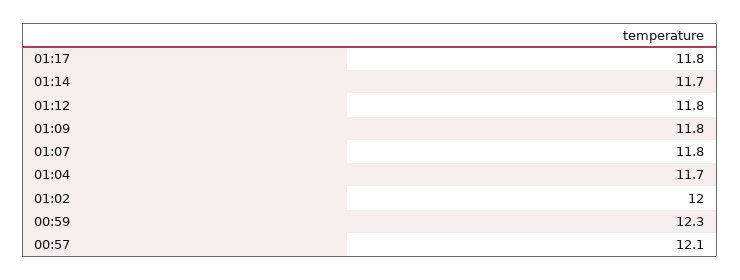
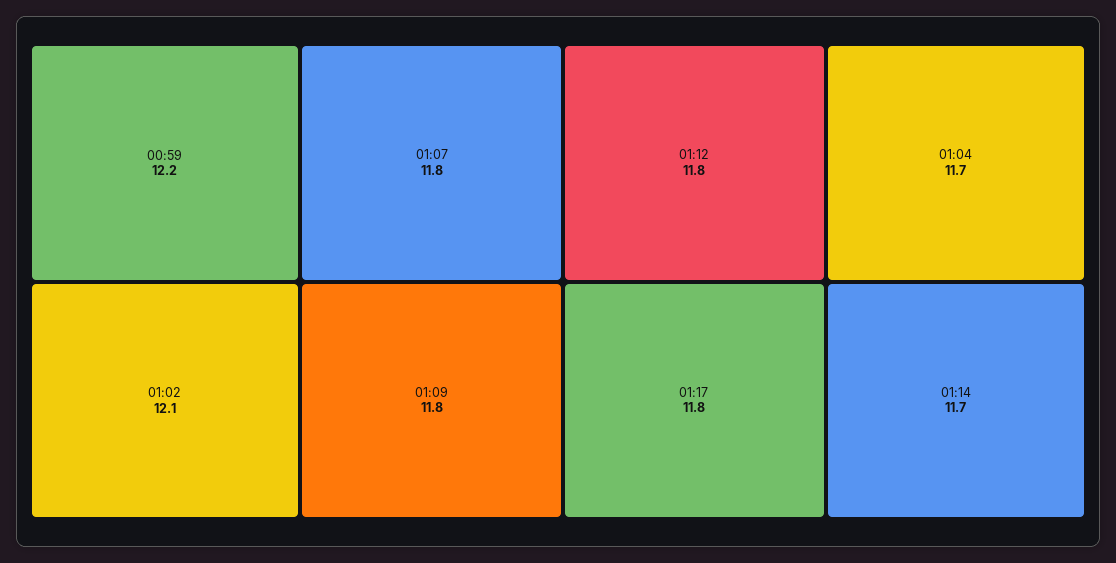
  {
    "01:17": 11.8,
    "01:14": 11.7,
    "01:12": 11.8,
    "01:09": 11.8,
    "01:07": 11.8,
    "01:04": 11.7,
-   "01:02": 12,
+   "01:02": 12.1,
-   "00:59": 12.3,
+   "00:59": 12.2
-   "00:57": 12.1
  }

